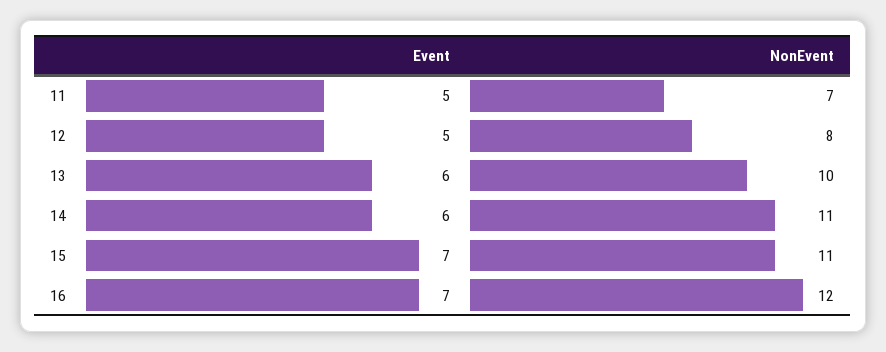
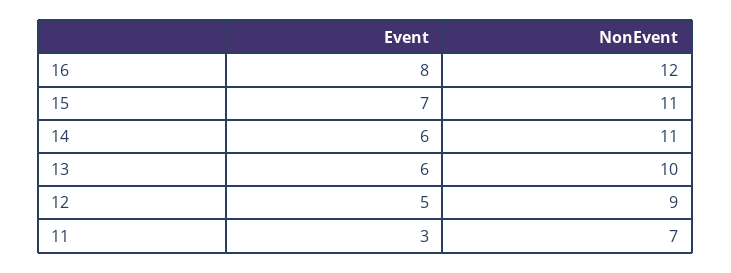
  {
    "Event": {
-     "11": 5,
+     "11": 3,
      "12": 5,
      "13": 6,
      "14": 6,
      "15": 7,
-     "16": 7
+     "16": 8
    },
    "NonEvent": {
      "11": 7,
-     "12": 8,
+     "12": 9,
      "13": 10,
      "14": 11,
      "15": 11,
      "16": 12
    }
  }

